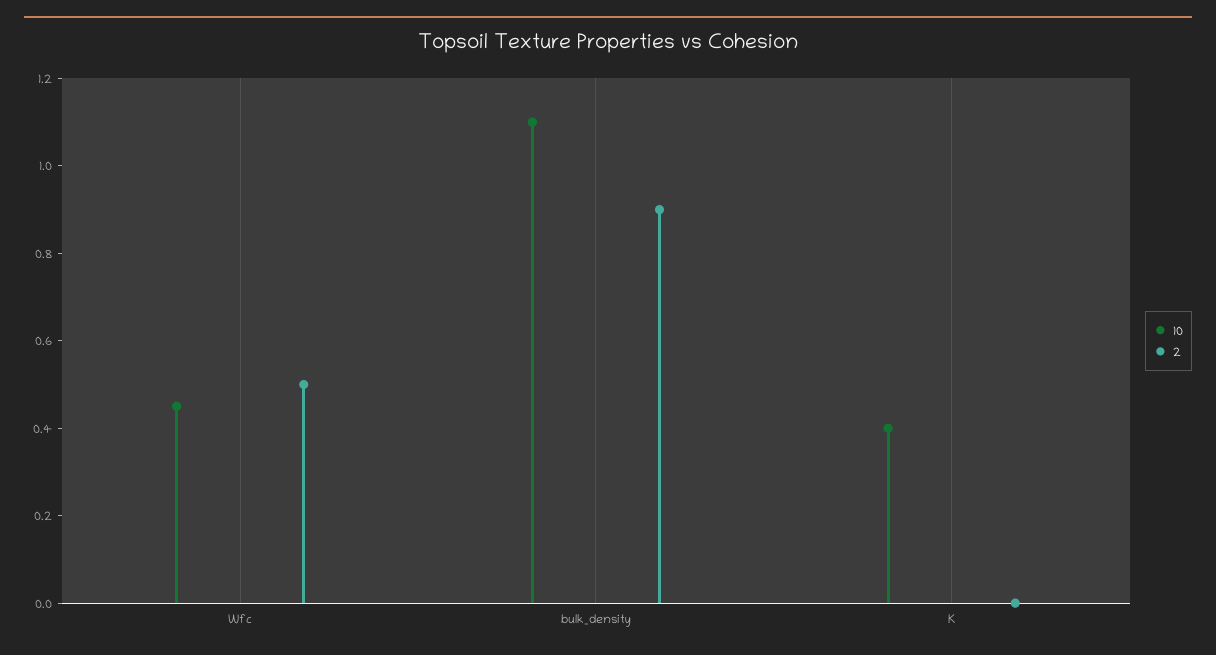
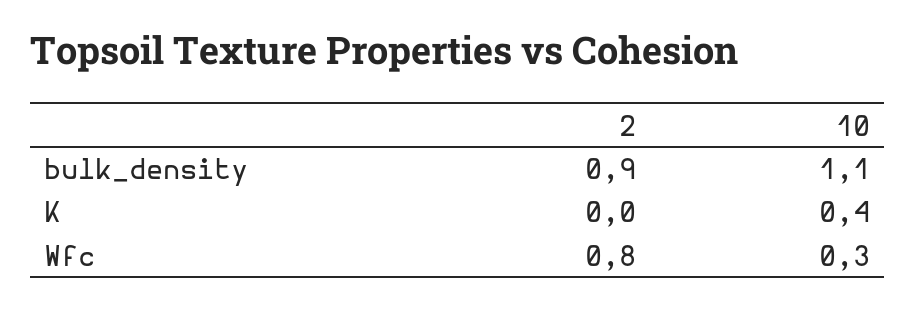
  {
    "10": {
-     "Wfc": 0.45,
+     "Wfc": 0.3,
      "bulk_density": 1.1,
      "K": 0.4
    },
    "2": {
-     "Wfc": 0.5,
+     "Wfc": 0.8,
      "bulk_density": 0.9,
      "K": 0
    }
  }

